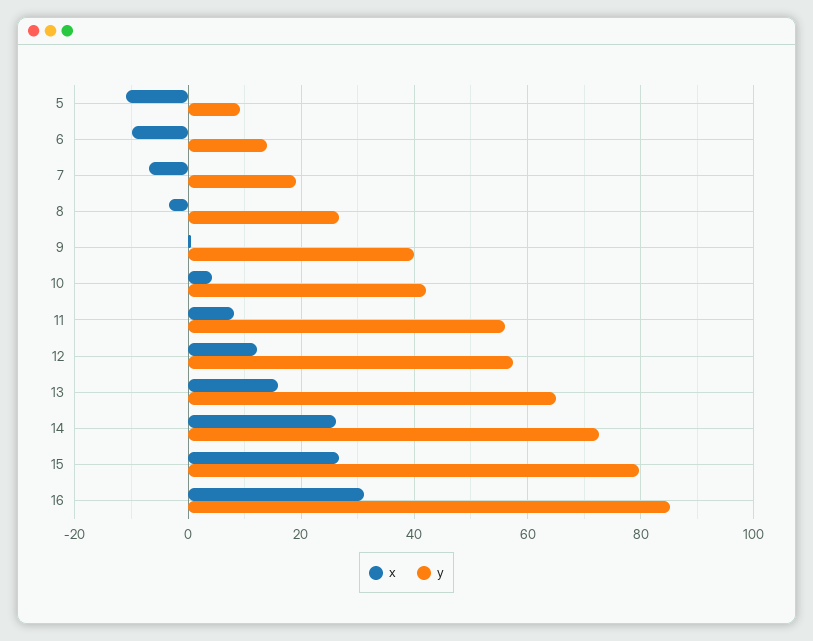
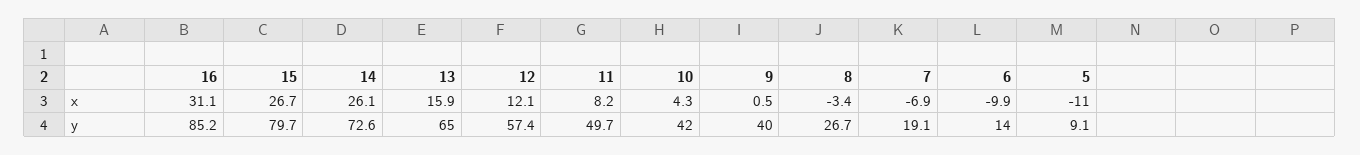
  {
    "x": {
      "5": -11,
      "6": -9.9,
      "7": -6.9,
      "8": -3.4,
      "9": 0.5,
      "10": 4.3,
      "11": 8.2,
      "12": 12.1,
      "13": 15.9,
      "14": 26.1,
      "15": 26.7,
      "16": 31.1
    },
    "y": {
      "5": 9.1,
      "6": 14,
      "7": 19.1,
      "8": 26.7,
      "9": 40,
      "10": 42,
-     "11": 56,
+     "11": 49.7,
      "12": 57.4,
      "13": 65,
      "14": 72.6,
      "15": 79.7,
      "16": 85.2
    }
  }

